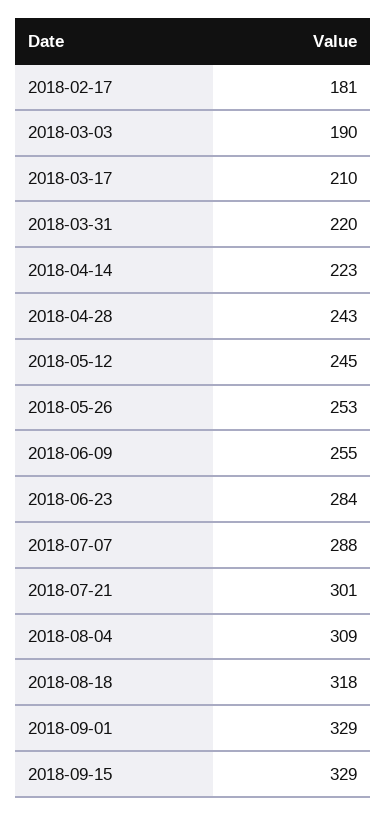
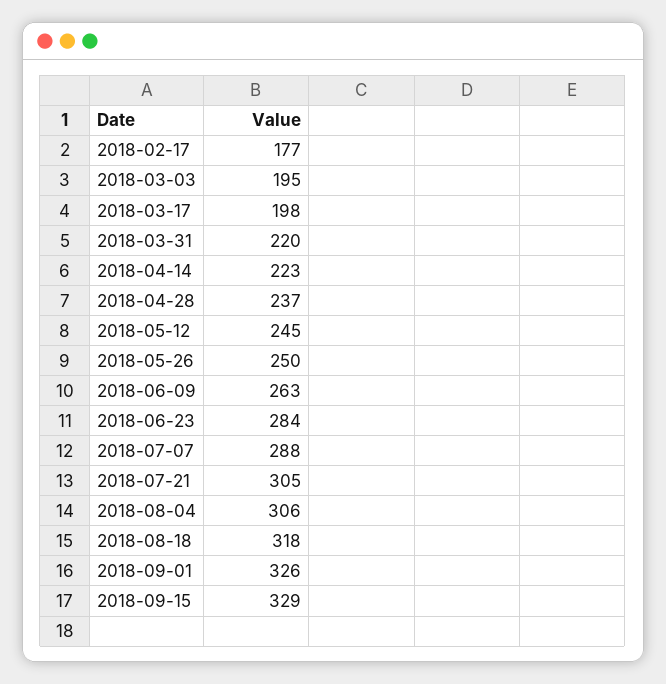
  {
-   "2018-02-17": 181,
+   "2018-02-17": 177,
-   "2018-03-03": 190,
+   "2018-03-03": 195,
-   "2018-03-17": 210,
+   "2018-03-17": 198,
    "2018-03-31": 220,
    "2018-04-14": 223,
-   "2018-04-28": 243,
+   "2018-04-28": 237,
    "2018-05-12": 245,
-   "2018-05-26": 253,
+   "2018-05-26": 250,
-   "2018-06-09": 255,
+   "2018-06-09": 263,
    "2018-06-23": 284,
    "2018-07-07": 288,
-   "2018-07-21": 301,
+   "2018-07-21": 305,
-   "2018-08-04": 309,
+   "2018-08-04": 306,
    "2018-08-18": 318,
-   "2018-09-01": 329,
+   "2018-09-01": 326,
    "2018-09-15": 329
  }

